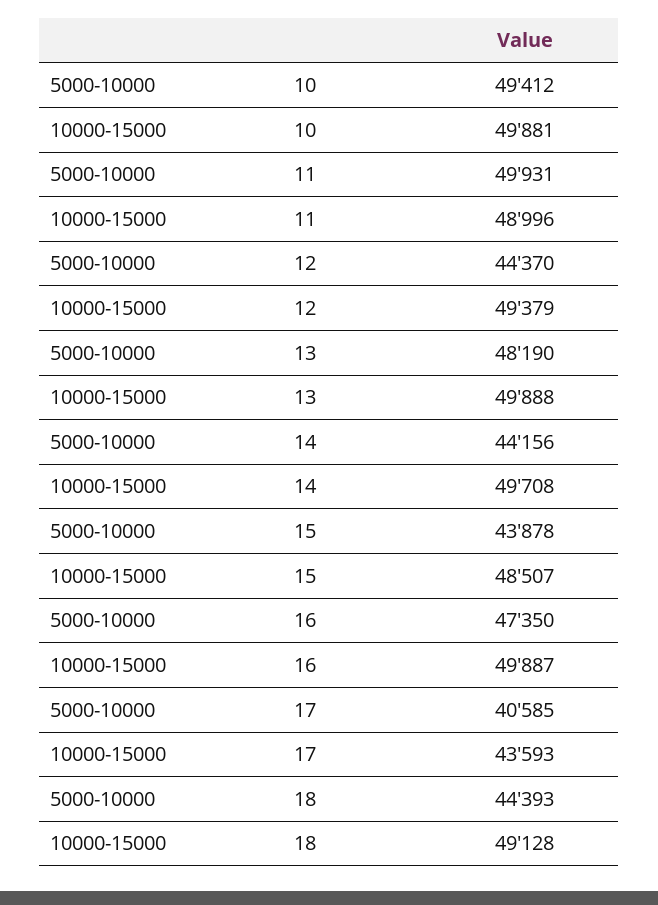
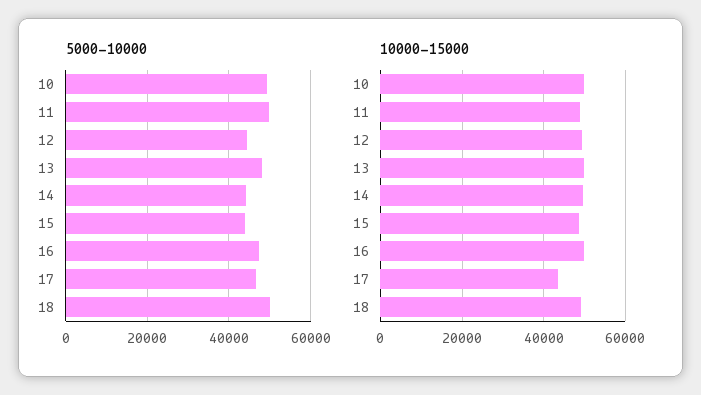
  {
    "5000-10000": {
      "10": 49412,
      "11": 49931,
      "12": 44370,
      "13": 48190,
      "14": 44156,
      "15": 43878,
      "16": 47350,
-     "17": 40585,
+     "17": 46000,
-     "18": 44393
+     "18": 50000
    },
    "10000-15000": {
      "10": 49881,
      "11": 48996,
      "12": 49379,
      "13": 49888,
      "14": 49708,
      "15": 48507,
      "16": 49887,
      "17": 43593,
      "18": 49128
    }
  }

